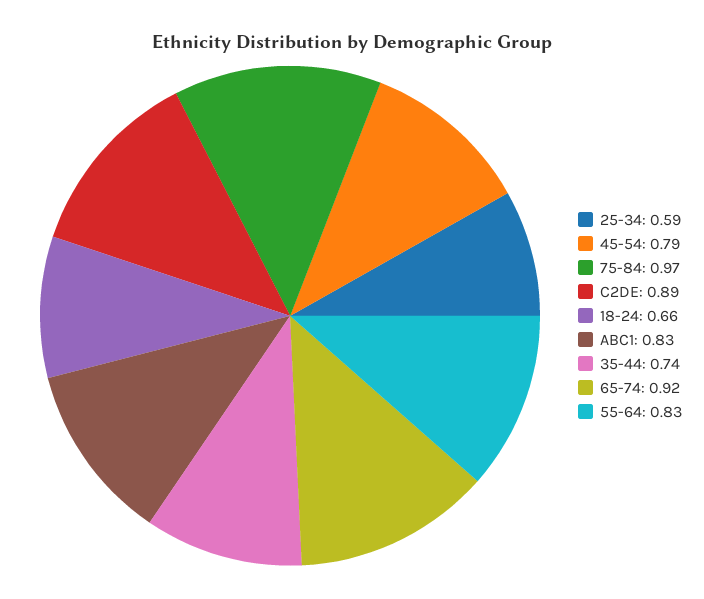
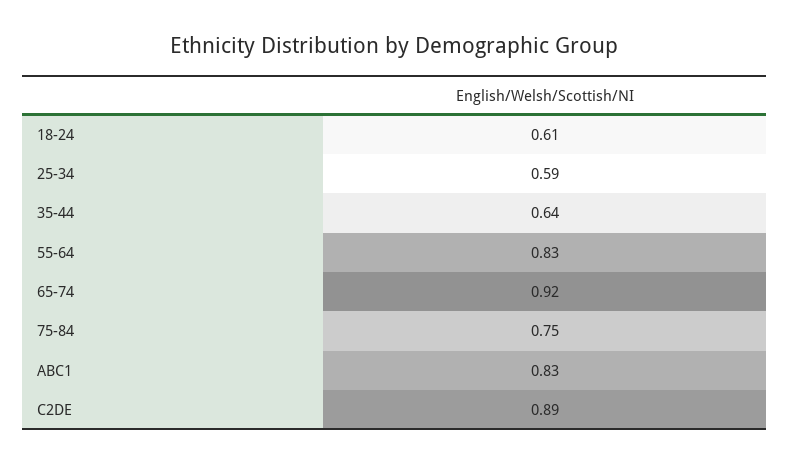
  {
    "25-34": 0.59,
-   "45-54": 0.79,
-   "75-84": 0.97,
+   "75-84": 0.75,
    "C2DE": 0.89,
-   "18-24": 0.66,
+   "18-24": 0.61,
    "ABC1": 0.83,
-   "35-44": 0.74,
+   "35-44": 0.64,
    "65-74": 0.92,
    "55-64": 0.83
  }

